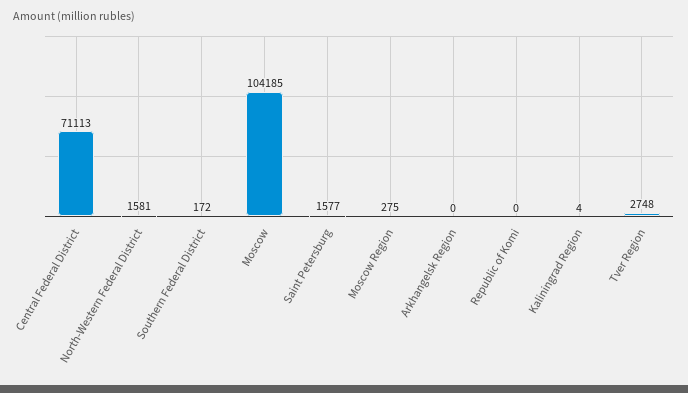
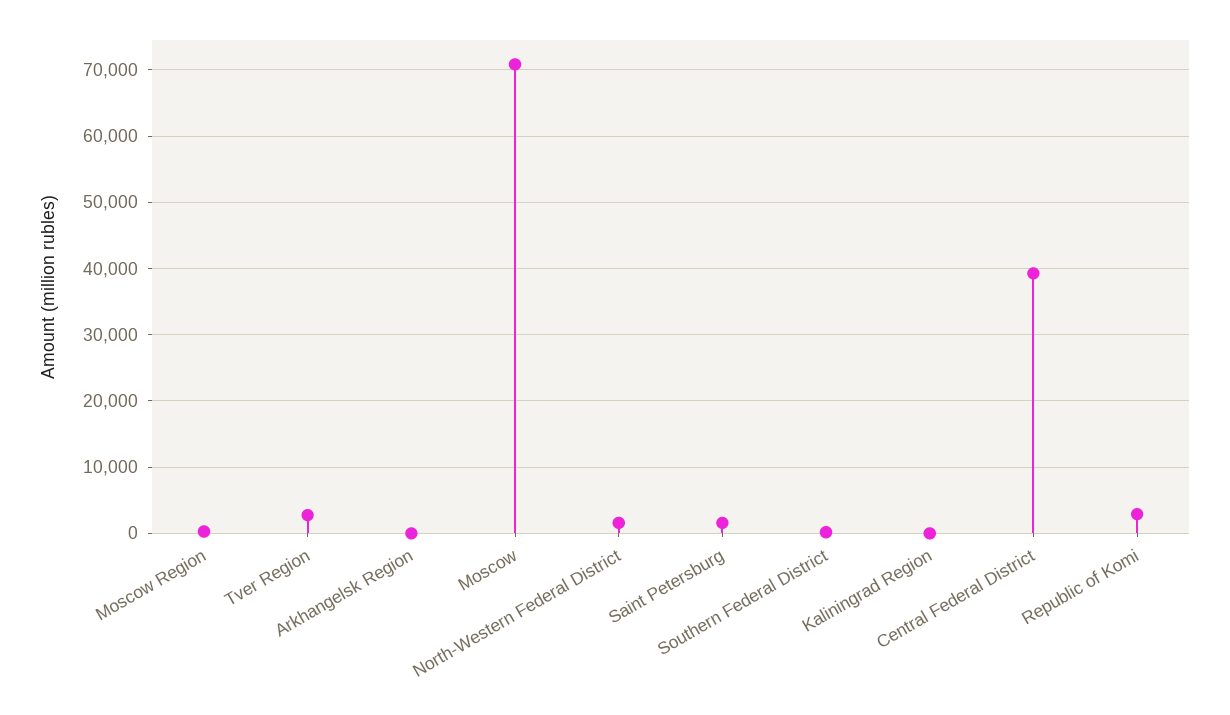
  {
-   "Central Federal District": 71113,
+   "Central Federal District": 39000,
    "North-Western Federal District": 1581,
    "Southern Federal District": 172,
-   "Moscow": 104185,
+   "Moscow": 71000,
    "Saint Petersburg": 1577,
    "Moscow Region": 275,
    "Arkhangelsk Region": 0,
-   "Republic of Komi": 0,
+   "Republic of Komi": 3000,
    "Kaliningrad Region": 4,
    "Tver Region": 2748
  }

